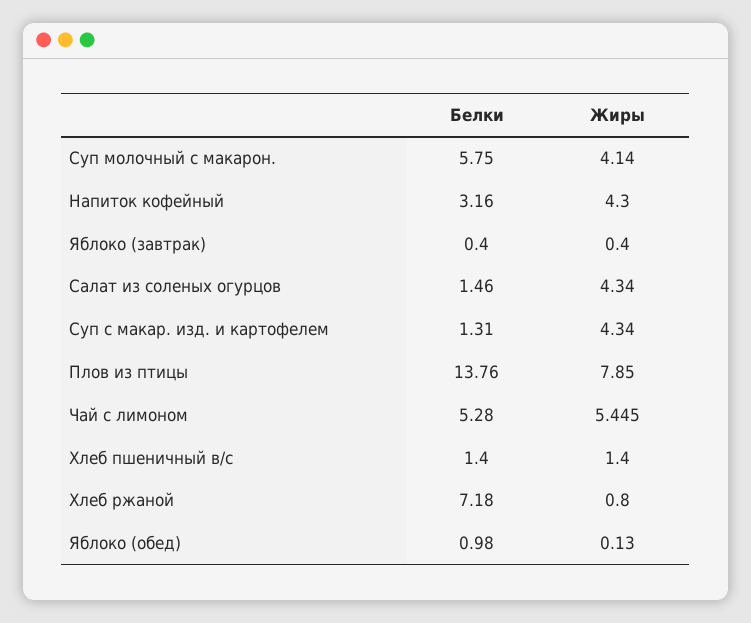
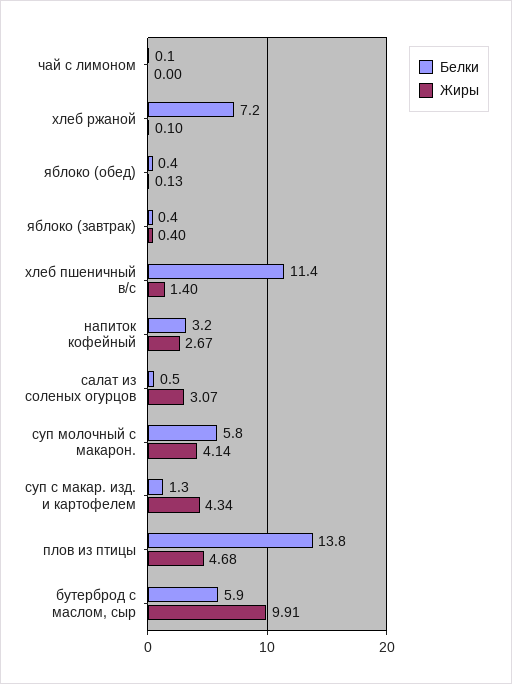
  {
    "Белки": {
      "Суп молочный с макарон.": 5.75,
      "Напиток кофейный": 3.16,
      "Яблоко (завтрак)": 0.4,
-     "Салат из соленых огурцов": 1.46,
+     "Салат из соленых огурцов": 0.5,
      "Суп с макар. изд. и картофелем": 1.31,
      "Плов из птицы": 13.76,
-     "Чай с лимоном": 5.28,
+     "Чай с лимоном": 0.1,
-     "Хлеб пшеничный в/с": 1.4,
+     "Хлеб пшеничный в/с": 11.4,
      "Хлеб ржаной": 7.18,
-     "Яблоко (обед)": 0.98
+     "Яблоко (обед)": 0.4,
+     "бутерброд с маслом, сыр": 5.9
    },
    "Жиры": {
      "Суп молочный с макарон.": 4.14,
-     "Напиток кофейный": 4.3,
+     "Напиток кофейный": 2.67,
      "Яблоко (завтрак)": 0.4,
-     "Салат из соленых огурцов": 4.34,
+     "Салат из соленых огурцов": 3.07,
      "Суп с макар. изд. и картофелем": 4.34,
-     "Плов из птицы": 7.85,
+     "Плов из птицы": 4.68,
-     "Чай с лимоном": 5.445,
+     "Чай с лимоном": 0,
      "Хлеб пшеничный в/с": 1.4,
-     "Хлеб ржаной": 0.8,
+     "Хлеб ржаной": 0.1,
-     "Яблоко (обед)": 0.13
+     "Яблоко (обед)": 0.13,
+     "бутерброд с маслом, сыр": 9.91
    }
  }

